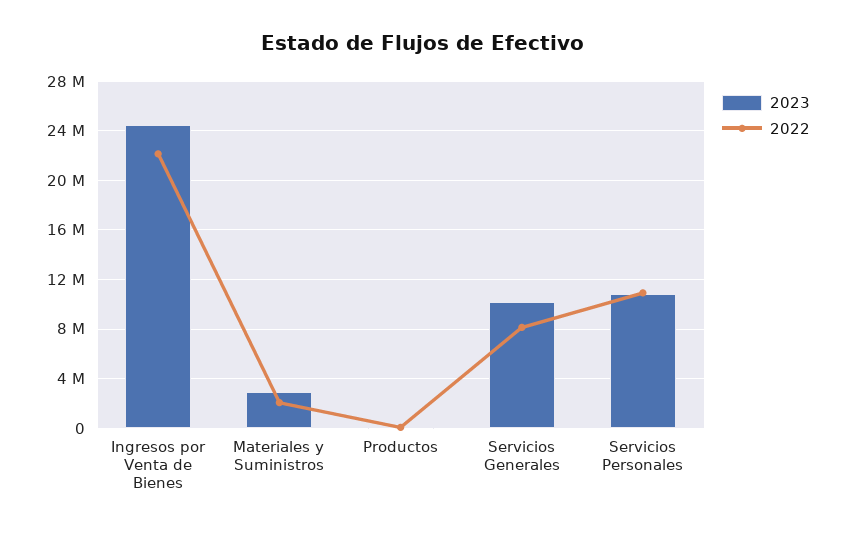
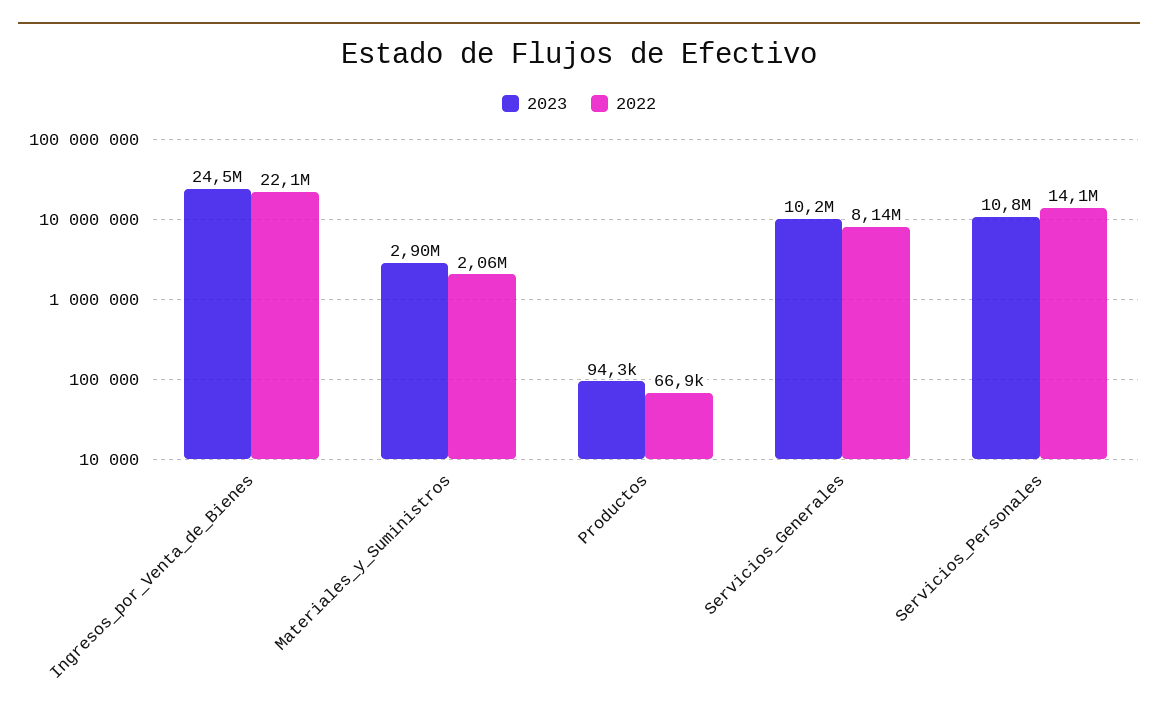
  {
    "2023": {
      "Ingresos por Venta de Bienes": 24500000,
      "Materiales y Suministros": 2900000,
      "Productos": 94300,
      "Servicios Generales": 10200000,
      "Servicios Personales": 10800000
    },
    "2022": {
      "Ingresos por Venta de Bienes": 22100000,
      "Materiales y Suministros": 2060000,
      "Productos": 66900,
      "Servicios Generales": 8140000,
-     "Servicios Personales": 11000000
+     "Servicios Personales": 14100000
    }
  }

